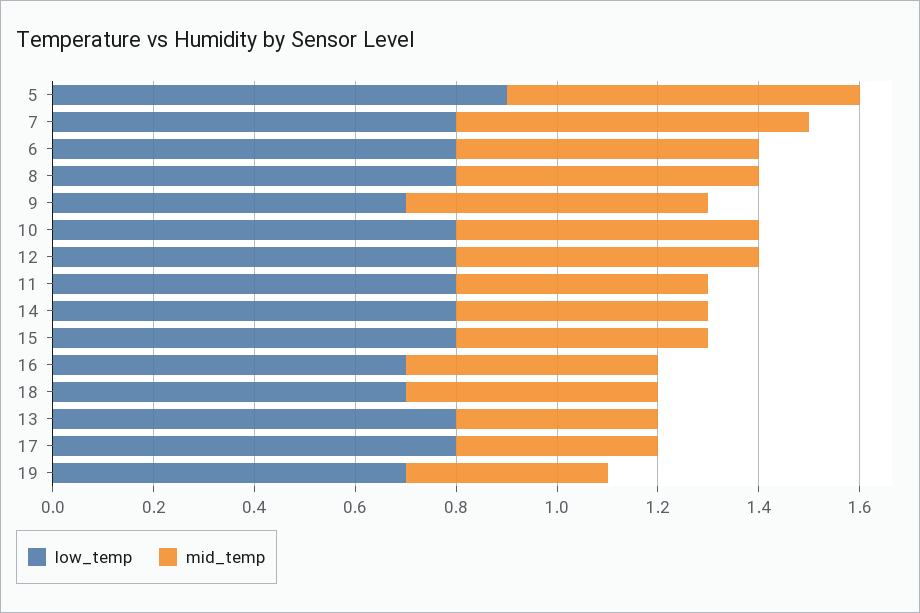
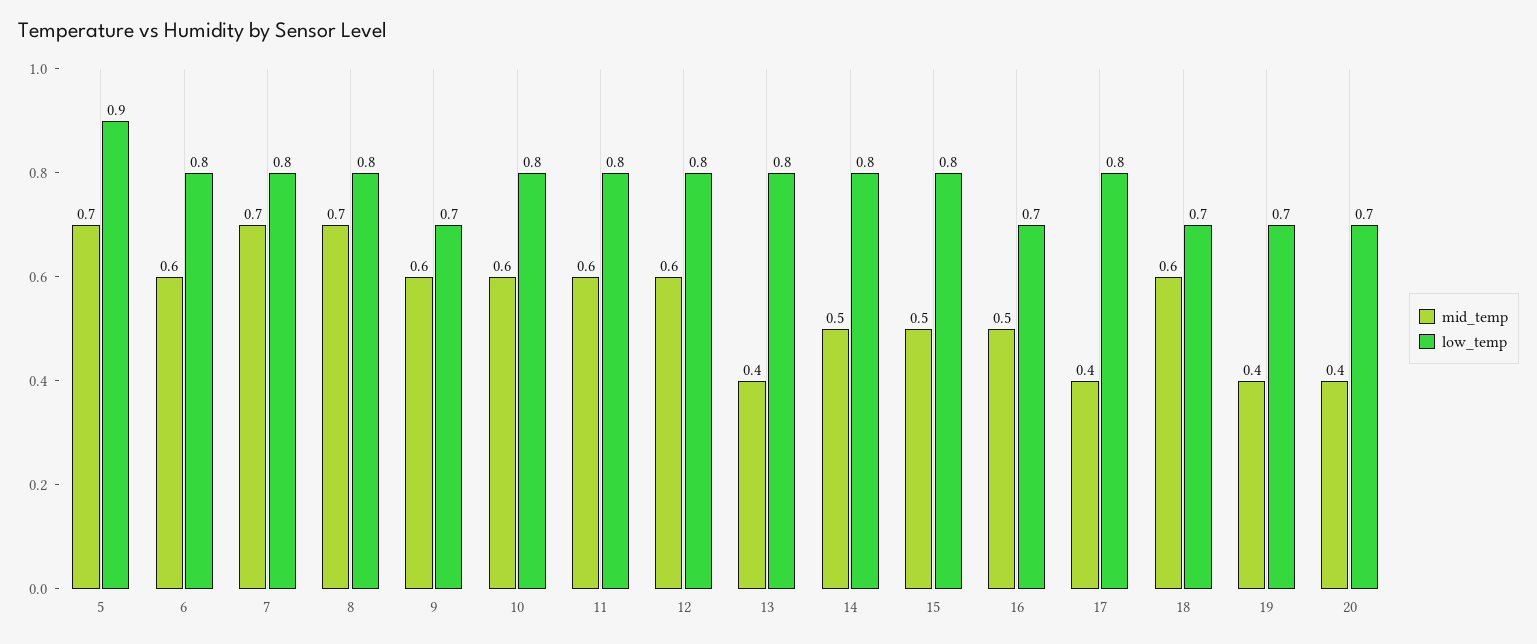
  {
    "low_temp": {
      "5": 0.9,
      "7": 0.8,
      "6": 0.8,
      "8": 0.8,
      "9": 0.7,
      "10": 0.8,
      "12": 0.8,
      "11": 0.8,
      "14": 0.8,
      "15": 0.8,
      "16": 0.7,
      "18": 0.7,
      "13": 0.8,
      "17": 0.8,
-     "19": 0.7
+     "19": 0.7,
+     "20": 0.7
    },
    "mid_temp": {
      "5": 0.7,
      "7": 0.7,
      "6": 0.6,
-     "8": 0.6,
+     "8": 0.7,
      "9": 0.6,
      "10": 0.6,
      "12": 0.6,
-     "11": 0.5,
+     "11": 0.6,
      "14": 0.5,
      "15": 0.5,
      "16": 0.5,
-     "18": 0.5,
+     "18": 0.6,
      "13": 0.4,
      "17": 0.4,
-     "19": 0.4
+     "19": 0.4,
+     "20": 0.4
    }
  }

